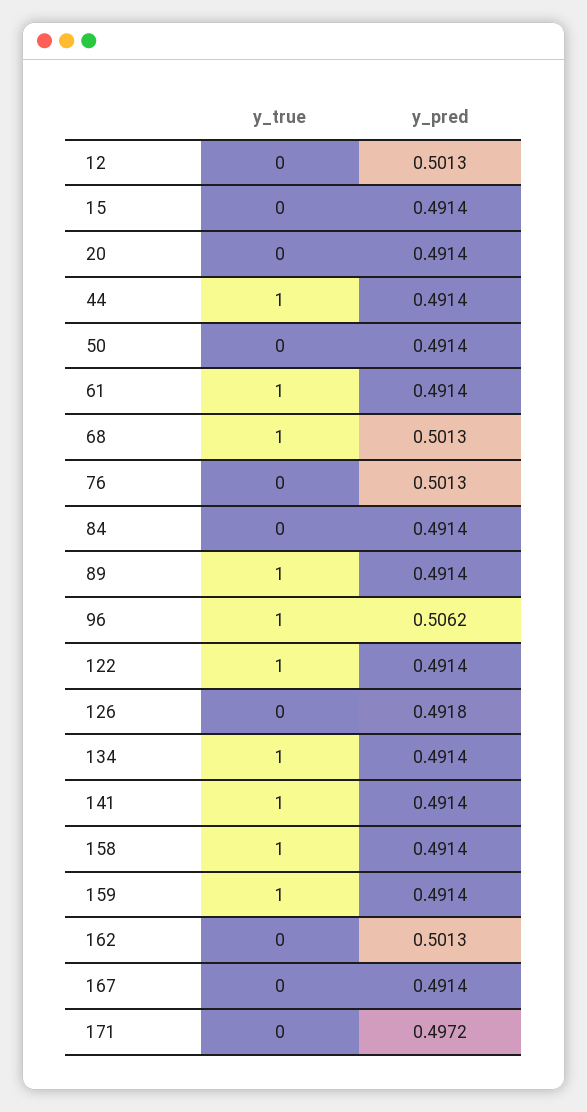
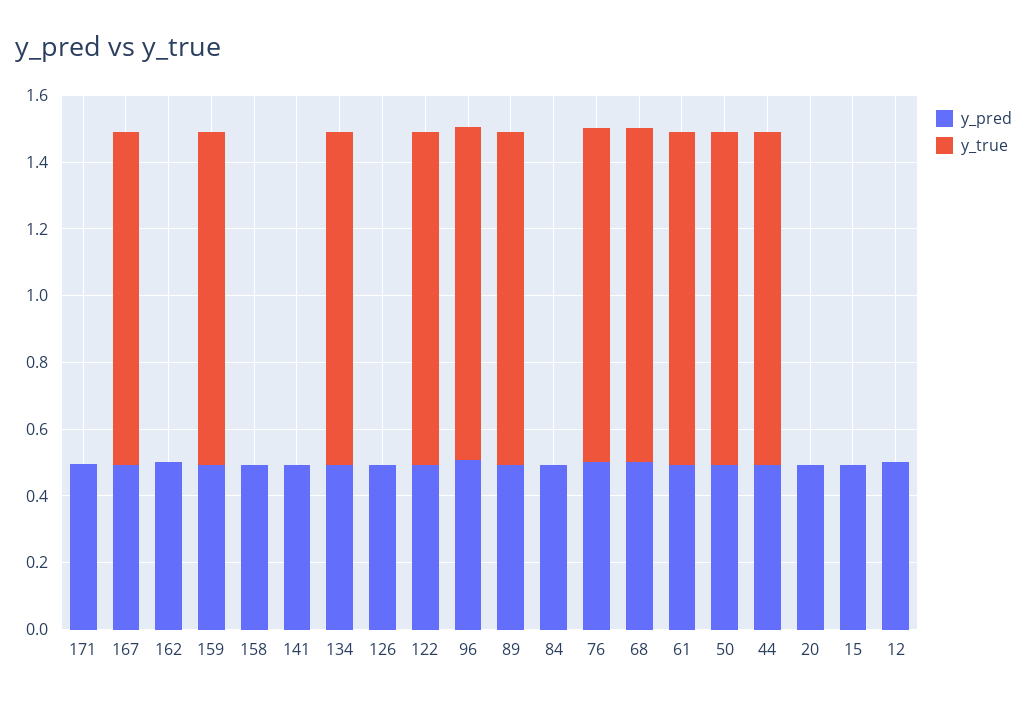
  {
    "y_true": {
      "12": 0,
      "15": 0,
      "20": 0,
      "44": 1,
-     "50": 0,
+     "50": 1,
      "61": 1,
      "68": 1,
-     "76": 0,
+     "76": 1,
      "84": 0,
      "89": 1,
      "96": 1,
      "122": 1,
      "126": 0,
      "134": 1,
-     "141": 1,
+     "141": 0,
-     "158": 1,
+     "158": 0,
      "159": 1,
      "162": 0,
-     "167": 0,
+     "167": 1,
      "171": 0
    },
    "y_pred": {
      "12": 0.5013,
      "15": 0.4914,
      "20": 0.4914,
      "44": 0.4914,
      "50": 0.4914,
      "61": 0.4914,
      "68": 0.5013,
      "76": 0.5013,
      "84": 0.4914,
      "89": 0.4914,
      "96": 0.5062,
      "122": 0.4914,
      "126": 0.4918,
      "134": 0.4914,
      "141": 0.4914,
      "158": 0.4914,
      "159": 0.4914,
      "162": 0.5013,
      "167": 0.4914,
      "171": 0.4972
    }
  }

